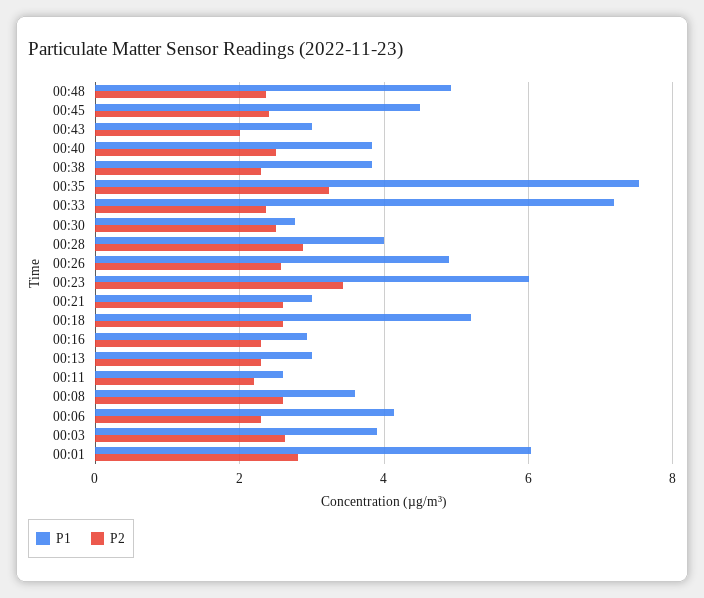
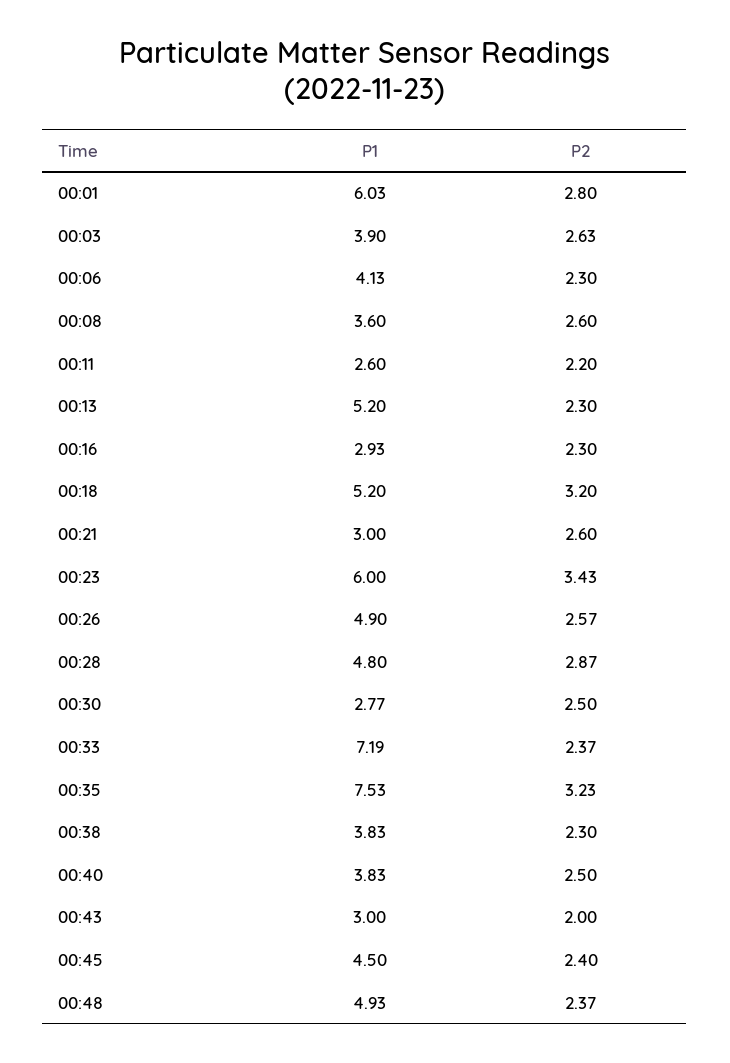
  {
    "P1": {
      "00:48": 4.93,
      "00:45": 4.5,
      "00:43": 3,
      "00:40": 3.83,
      "00:38": 3.83,
      "00:35": 7.53,
      "00:33": 7.19,
      "00:30": 2.77,
-     "00:28": 4,
+     "00:28": 4.8,
      "00:26": 4.9,
      "00:23": 6,
      "00:21": 3,
      "00:18": 5.2,
      "00:16": 2.93,
-     "00:13": 3,
+     "00:13": 5.2,
      "00:11": 2.6,
      "00:08": 3.6,
      "00:06": 4.13,
      "00:03": 3.9,
      "00:01": 6.03
    },
    "P2": {
      "00:48": 2.37,
      "00:45": 2.4,
      "00:43": 2,
      "00:40": 2.5,
      "00:38": 2.3,
      "00:35": 3.23,
      "00:33": 2.37,
      "00:30": 2.5,
      "00:28": 2.87,
      "00:26": 2.57,
      "00:23": 3.43,
      "00:21": 2.6,
-     "00:18": 2.6,
+     "00:18": 3.2,
      "00:16": 2.3,
      "00:13": 2.3,
      "00:11": 2.2,
      "00:08": 2.6,
      "00:06": 2.3,
      "00:03": 2.63,
      "00:01": 2.8
    }
  }

